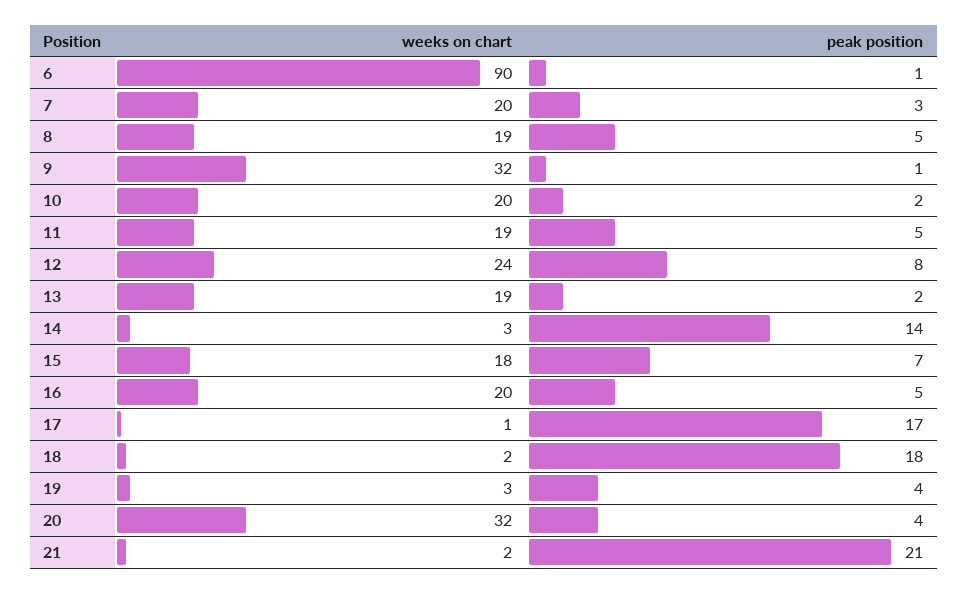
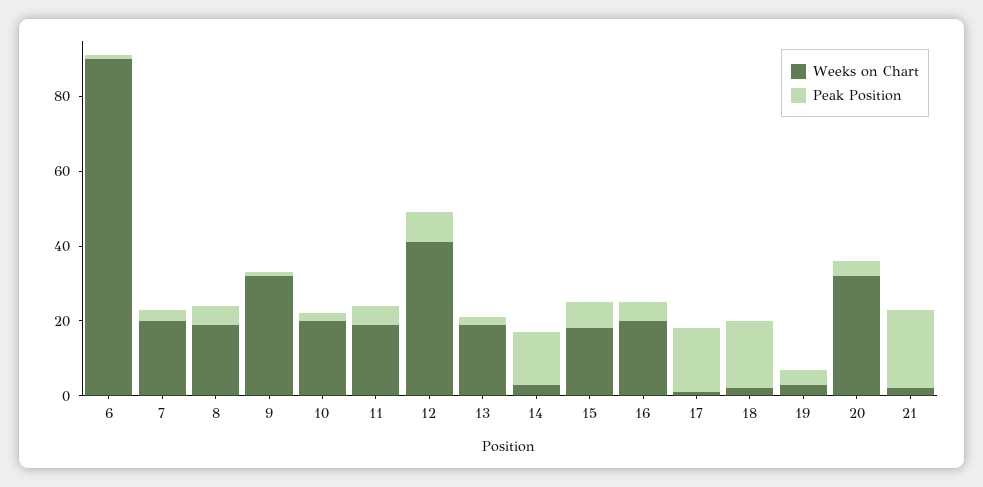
  {
    "weeks on chart": {
      "6": 90,
      "7": 20,
      "8": 19,
      "9": 32,
      "10": 20,
      "11": 19,
-     "12": 24,
+     "12": 40,
      "13": 19,
      "14": 3,
      "15": 18,
      "16": 20,
      "17": 1,
      "18": 2,
      "19": 3,
      "20": 32,
      "21": 2
    },
    "peak position": {
      "6": 1,
      "7": 3,
      "8": 5,
      "9": 1,
      "10": 2,
      "11": 5,
      "12": 8,
      "13": 2,
      "14": 14,
      "15": 7,
      "16": 5,
      "17": 17,
      "18": 18,
      "19": 4,
      "20": 4,
      "21": 21
    }
  }

